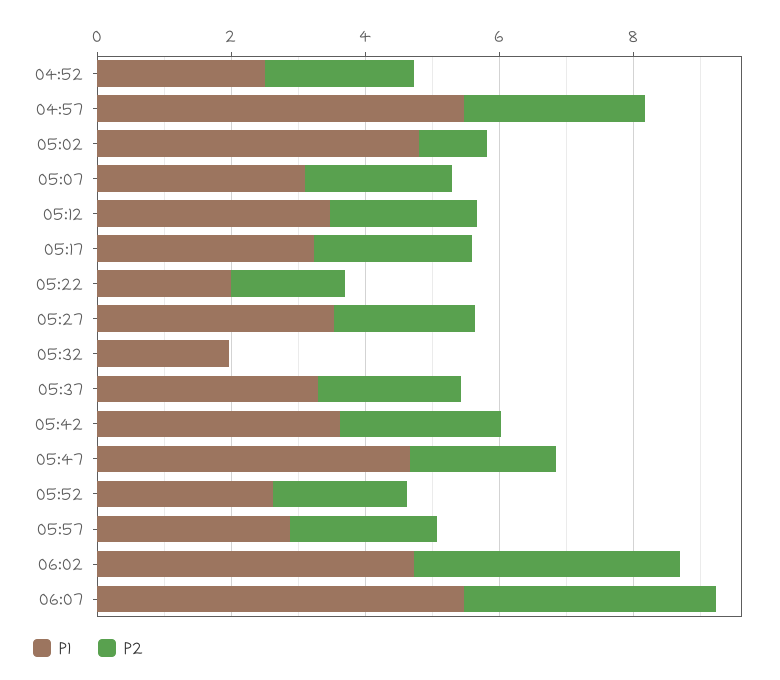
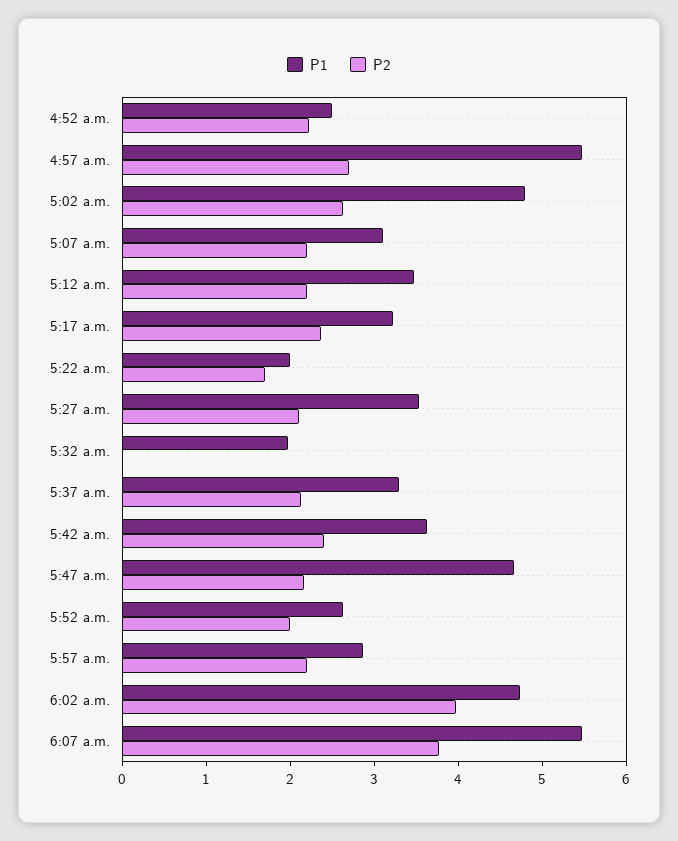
  {
    "P1": {
      "04:52": 2.6,
      "04:57": 5.4,
      "05:02": 4.8,
      "05:07": 3.2,
      "05:12": 3.4,
      "05:17": 3.2,
      "05:22": 2,
      "05:27": 3.6,
      "05:32": 2,
      "05:37": 3.4,
      "05:42": 3.6,
      "05:47": 4.6,
      "05:52": 2.6,
      "05:57": 2.8,
      "06:02": 4.8,
      "06:07": 5.4
    },
    "P2": {
      "04:52": 2.2,
      "04:57": 2.8,
-     "05:02": 1,
+     "05:02": 2.6,
      "05:07": 2.2,
      "05:12": 2.2,
      "05:17": 2.4,
      "05:22": 1.8,
      "05:27": 2.2,
      "05:32": 0,
      "05:37": 2.2,
      "05:42": 2.4,
      "05:47": 2.2,
      "05:52": 2,
      "05:57": 2.2,
      "06:02": 4,
      "06:07": 3.8
    }
  }

